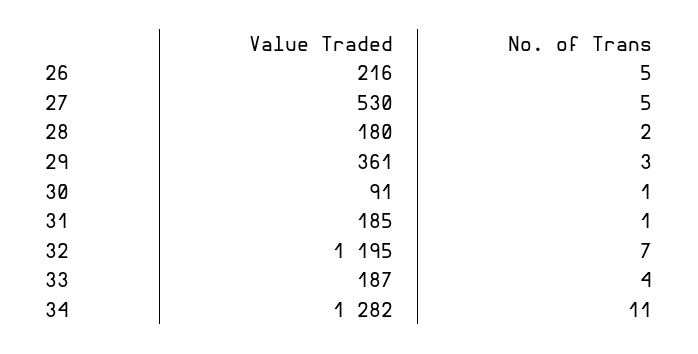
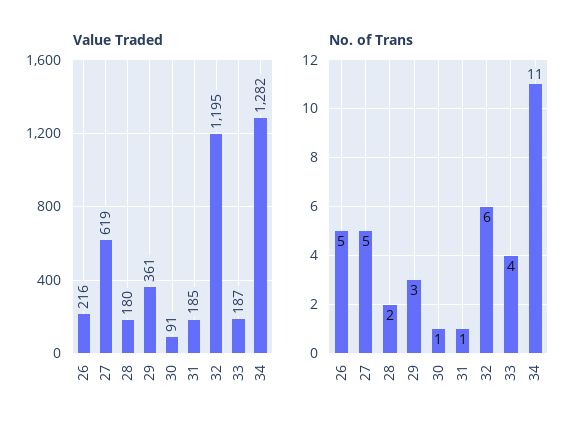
  {
    "Value Traded": {
      "26": 216,
-     "27": 530,
+     "27": 619,
      "28": 180,
      "29": 361,
      "30": 91,
      "31": 185,
      "32": 1195,
      "33": 187,
      "34": 1282
    },
    "No. of Trans": {
      "26": 5,
      "27": 5,
      "28": 2,
      "29": 3,
      "30": 1,
      "31": 1,
-     "32": 7,
+     "32": 6,
      "33": 4,
      "34": 11
    }
  }

